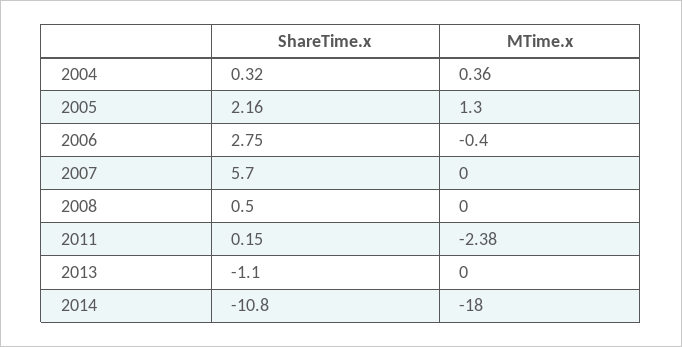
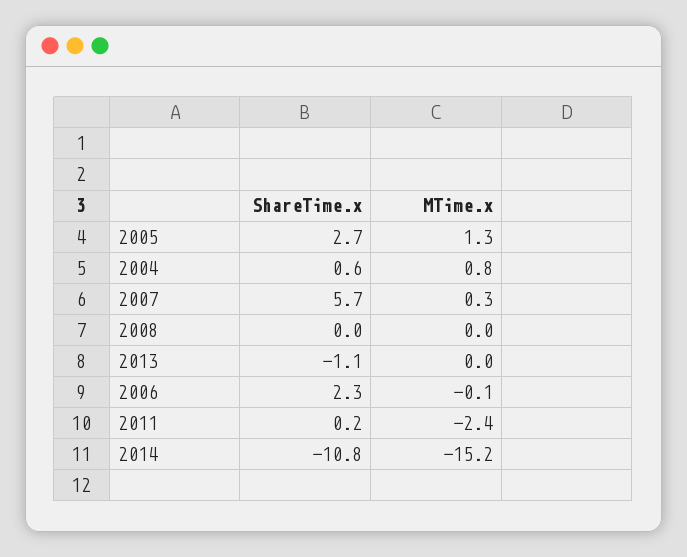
  {
    "ShareTime.x": {
-     "2004": 0.32,
+     "2004": 0.6,
-     "2005": 2.16,
+     "2005": 2.7,
-     "2006": 2.75,
+     "2006": 2.3,
      "2007": 5.7,
-     "2008": 0.5,
+     "2008": 0,
      "2011": 0.15,
      "2013": -1.1,
      "2014": -10.8
    },
    "MTime.x": {
-     "2004": 0.36,
+     "2004": 0.8,
      "2005": 1.3,
-     "2006": -0.4,
+     "2006": -0.1,
-     "2007": 0,
+     "2007": 0.3,
      "2008": 0,
      "2011": -2.38,
      "2013": 0,
-     "2014": -18
+     "2014": -15.2
    }
  }

